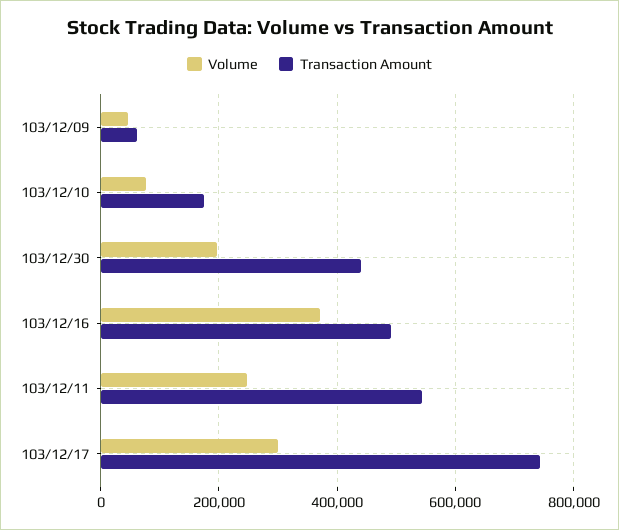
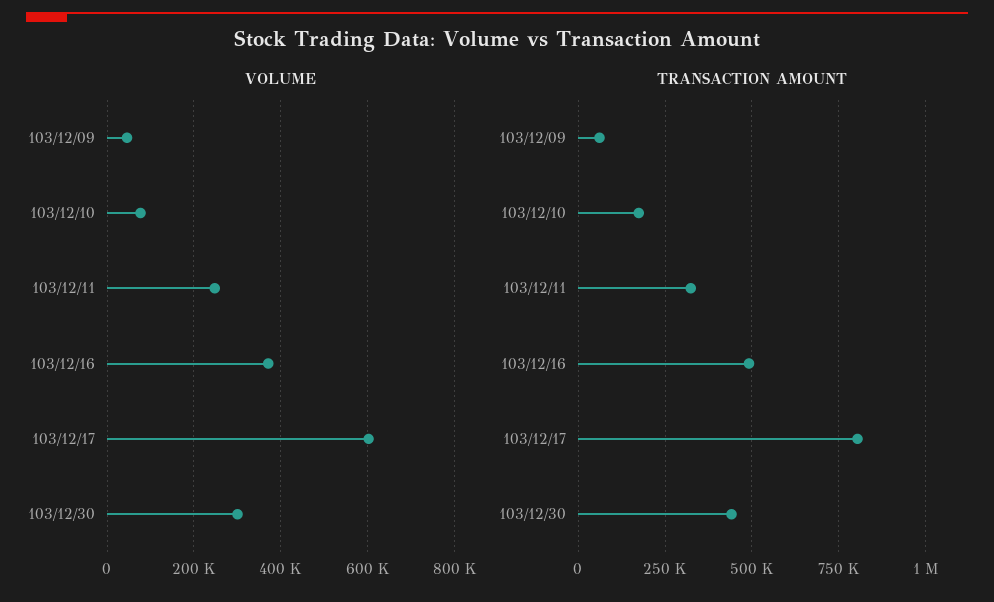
  {
    "Volume": {
      "103/12/09": 40000,
      "103/12/10": 80000,
-     "103/12/30": 200000,
+     "103/12/30": 300000,
      "103/12/16": 380000,
      "103/12/11": 240000,
-     "103/12/17": 300000
+     "103/12/17": 600000
    },
    "Transaction Amount": {
      "103/12/09": 60000,
      "103/12/10": 180000,
      "103/12/30": 440000,
      "103/12/16": 500000,
-     "103/12/11": 540000,
+     "103/12/11": 325000,
-     "103/12/17": 740000
+     "103/12/17": 800000
    }
  }

